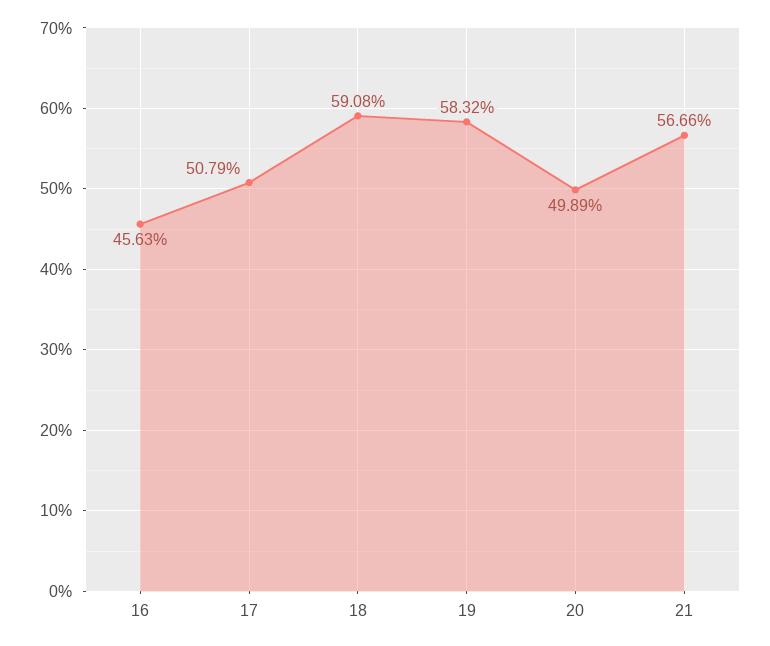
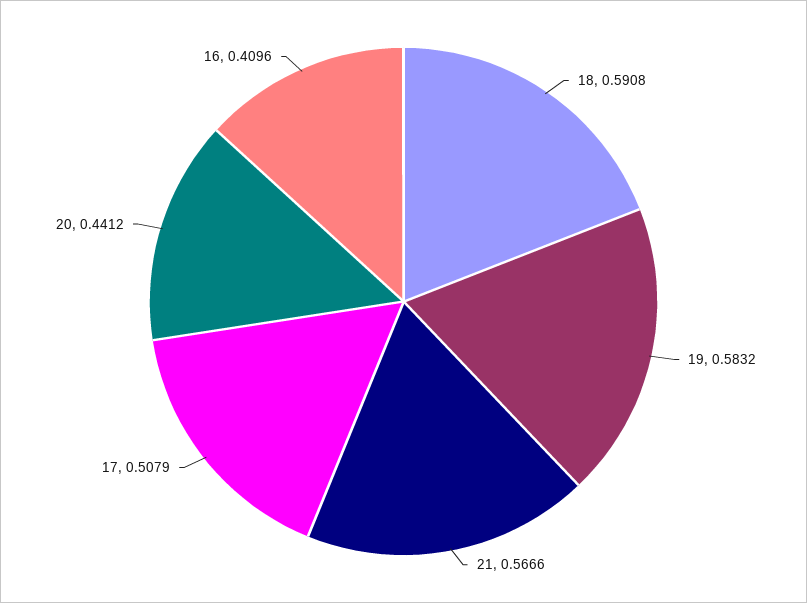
  {
-   "16": 0.4563,
+   "16": 0.4096,
    "17": 0.5079,
    "18": 0.5908,
    "19": 0.5832,
-   "20": 0.4989,
+   "20": 0.4412,
    "21": 0.5666
  }

